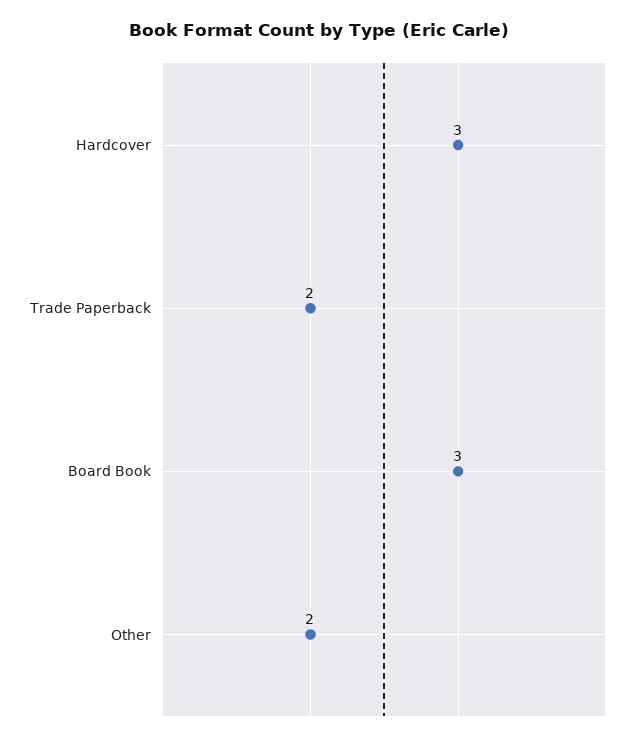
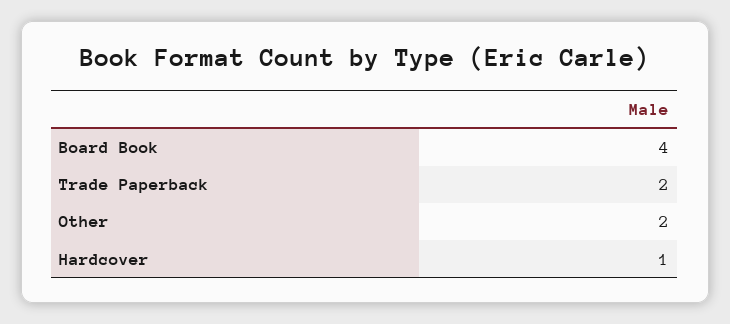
  {
-   "Hardcover": 3,
+   "Hardcover": 1,
    "Trade Paperback": 2,
-   "Board Book": 3,
+   "Board Book": 4,
    "Other": 2
  }

